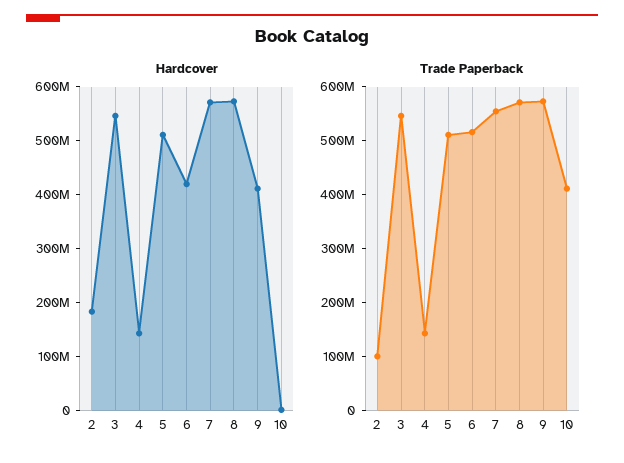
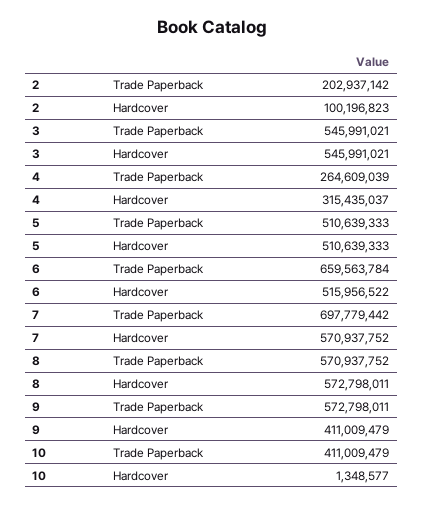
  {
    "Hardcover": {
-     "2": 180000000,
+     "2": 100196823,
      "3": 545991021,
-     "4": 140000000,
+     "4": 315435037,
      "5": 510639333,
-     "6": 420000000,
+     "6": 515956522,
      "7": 570937752,
      "8": 572798011,
      "9": 411009479,
      "10": 1348577
    },
    "Trade Paperback": {
-     "2": 100000000,
+     "2": 202937142,
      "3": 545991021,
-     "4": 140000000,
+     "4": 264609039,
      "5": 510639333,
-     "6": 520000000,
+     "6": 659563784,
-     "7": 560000000,
+     "7": 697779442,
      "8": 570937752,
      "9": 572798011,
      "10": 411009479
    }
  }

